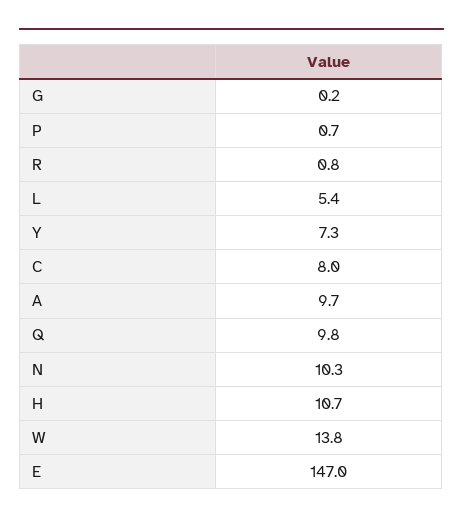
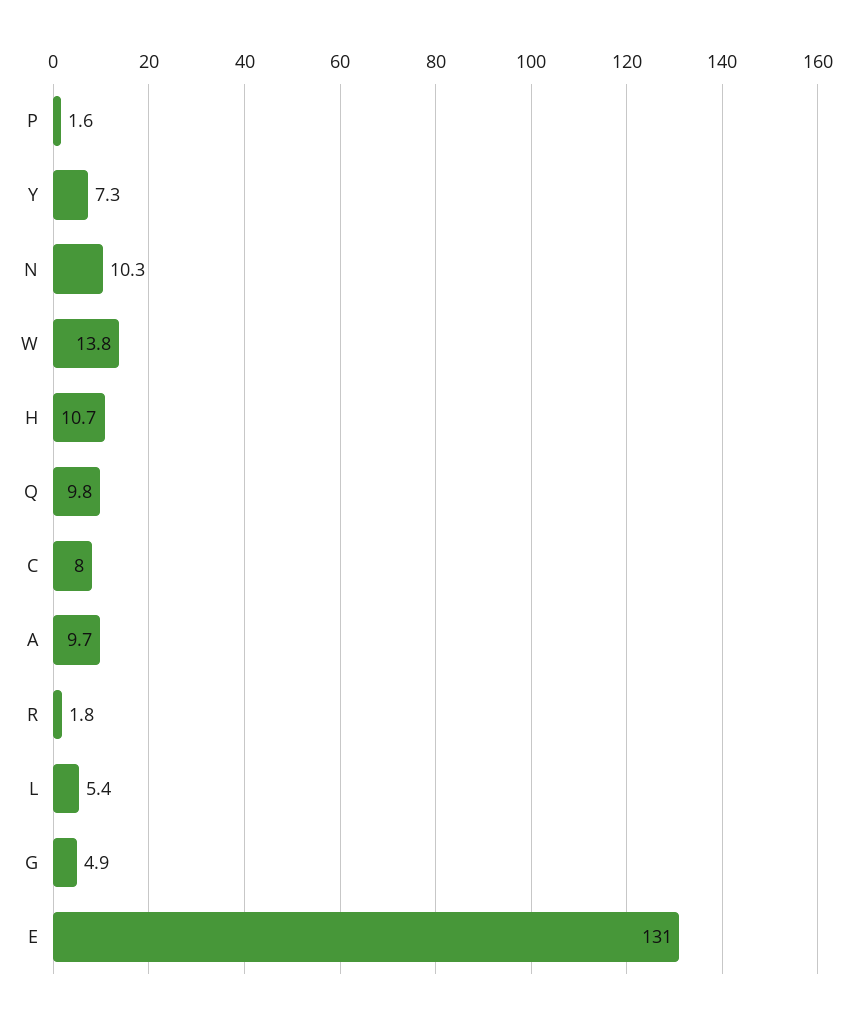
  {
-   "G": 0.2,
+   "G": 4.9,
-   "P": 0.7,
+   "P": 1.6,
-   "R": 0.8,
+   "R": 1.8,
    "L": 5.4,
    "Y": 7.3,
    "C": 8,
    "A": 9.7,
    "Q": 9.8,
    "N": 10.3,
    "H": 10.7,
    "W": 13.8,
-   "E": 147
+   "E": 131
  }

